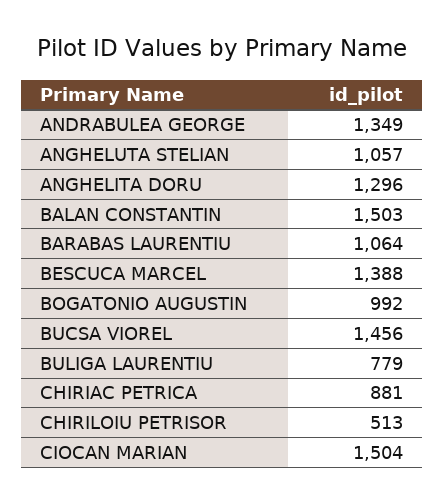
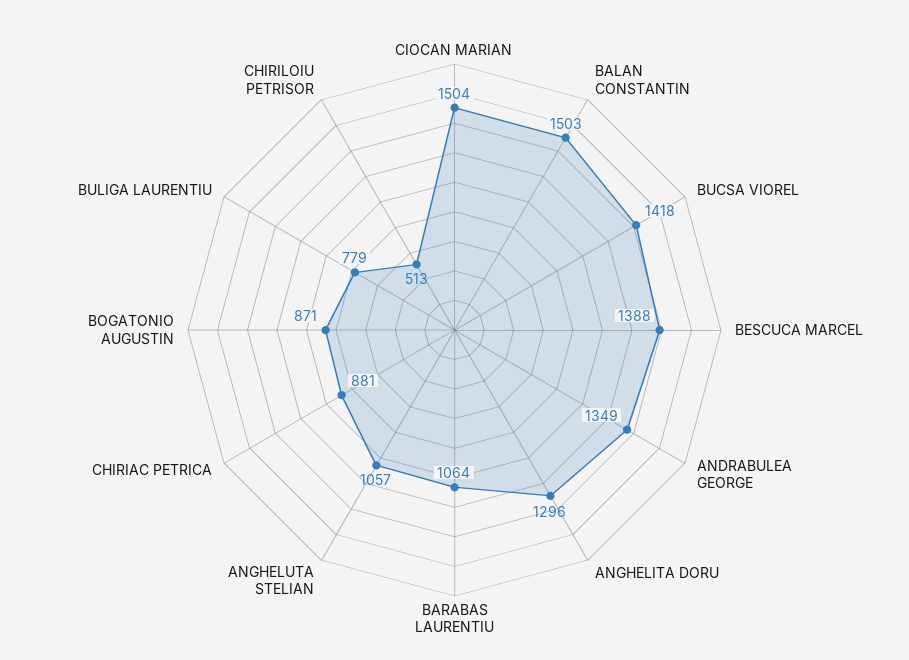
  {
    "ANDRABULEA GEORGE": 1349,
    "ANGHELUTA STELIAN": 1057,
    "ANGHELITA DORU": 1296,
    "BALAN CONSTANTIN": 1503,
    "BARABAS LAURENTIU": 1064,
    "BESCUCA MARCEL": 1388,
-   "BOGATONIO AUGUSTIN": 992,
+   "BOGATONIO AUGUSTIN": 871,
-   "BUCSA VIOREL": 1456,
+   "BUCSA VIOREL": 1418,
    "BULIGA LAURENTIU": 779,
    "CHIRIAC PETRICA": 881,
    "CHIRILOIU PETRISOR": 513,
    "CIOCAN MARIAN": 1504
  }

